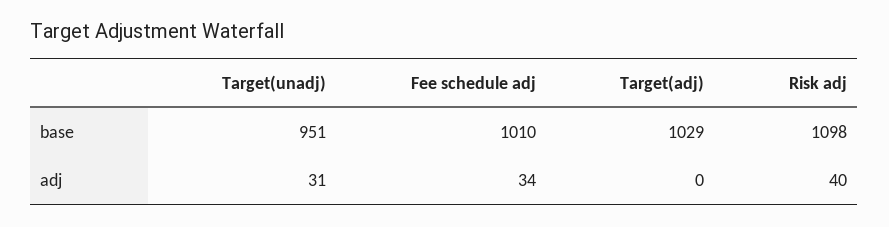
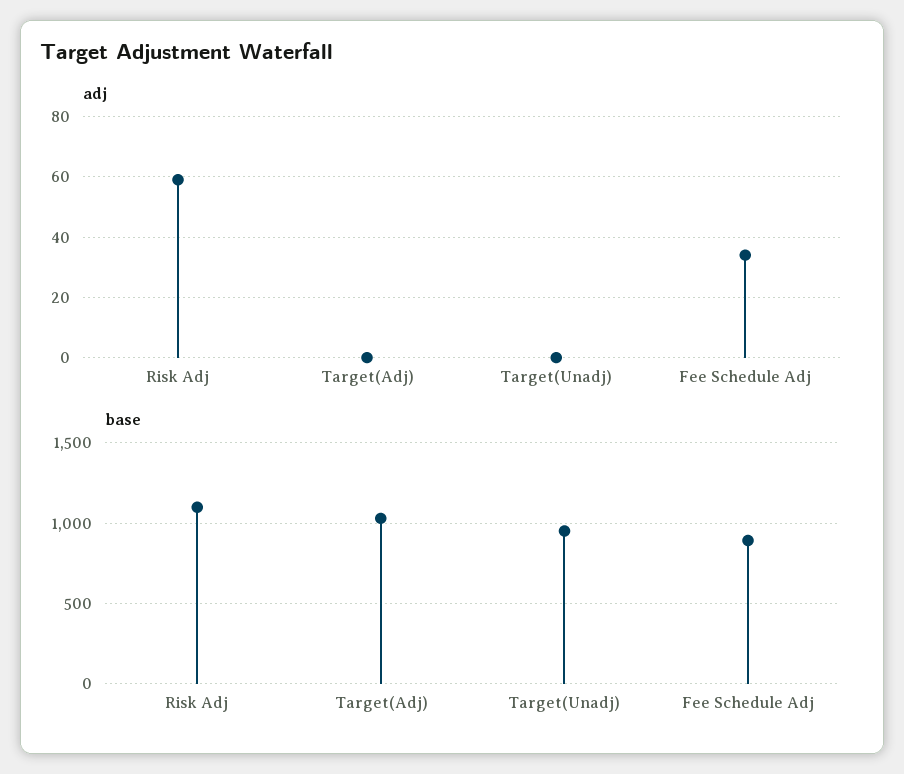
  {
    "base": {
      "Target(unadj)": 951,
-     "Fee schedule adj": 1010,
+     "Fee schedule adj": 900,
      "Target(adj)": 1029,
      "Risk adj": 1098
    },
    "adj": {
-     "Target(unadj)": 31,
+     "Target(unadj)": 0,
      "Fee schedule adj": 34,
      "Target(adj)": 0,
-     "Risk adj": 40
+     "Risk adj": 60
    }
  }

